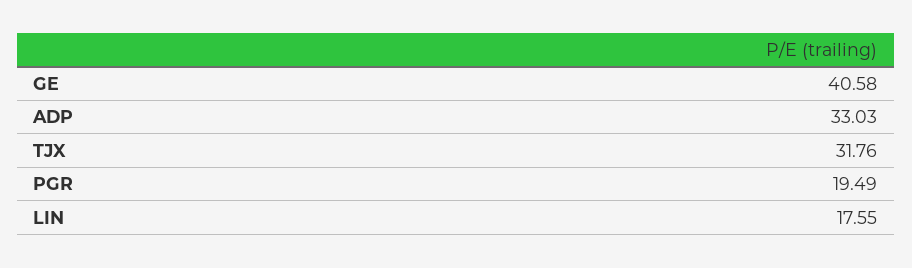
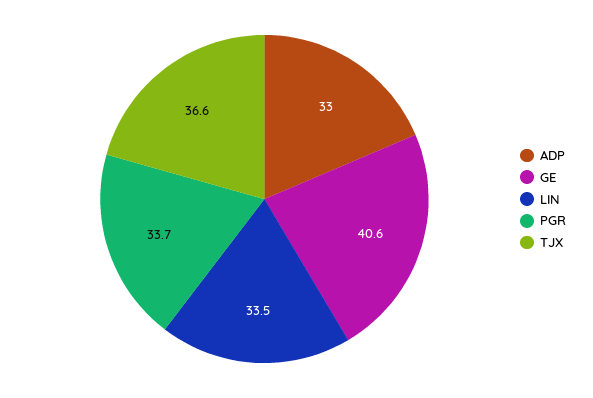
  {
    "GE": 40.58,
    "ADP": 33.03,
-   "TJX": 31.76,
+   "TJX": 36.6,
-   "PGR": 19.49,
+   "PGR": 33.7,
-   "LIN": 17.55
+   "LIN": 33.5
  }

